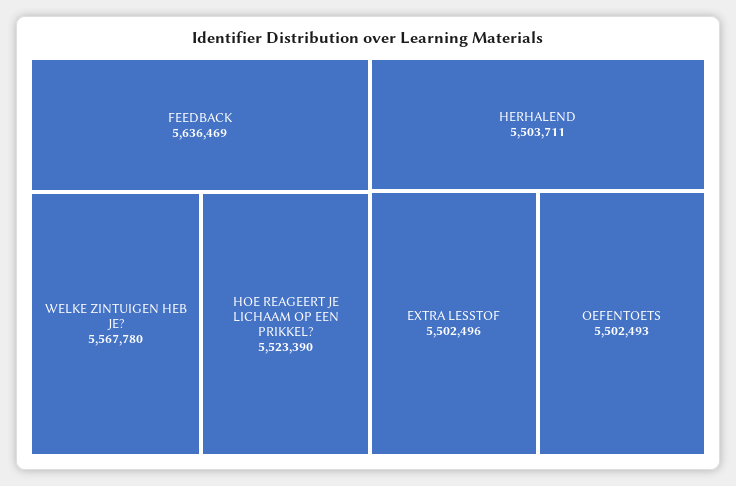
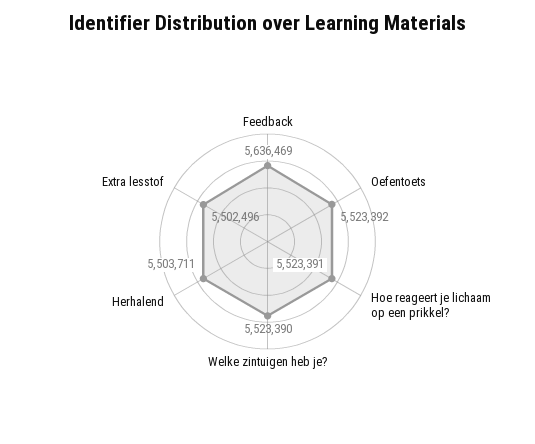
  {
    "FEEDBACK": 5636469,
-   "WELKE ZINTUIGEN HEB JE?": 5567780,
+   "WELKE ZINTUIGEN HEB JE?": 5523390,
-   "HOE REAGEERT JE LICHAAM OP EEN PRIKKEL?": 5523390,
+   "HOE REAGEERT JE LICHAAM OP EEN PRIKKEL?": 5523391,
    "HERHALEND": 5503711,
    "EXTRA LESSTOF": 5502496,
-   "OEFENTOETS": 5502493
+   "OEFENTOETS": 5523392
  }

